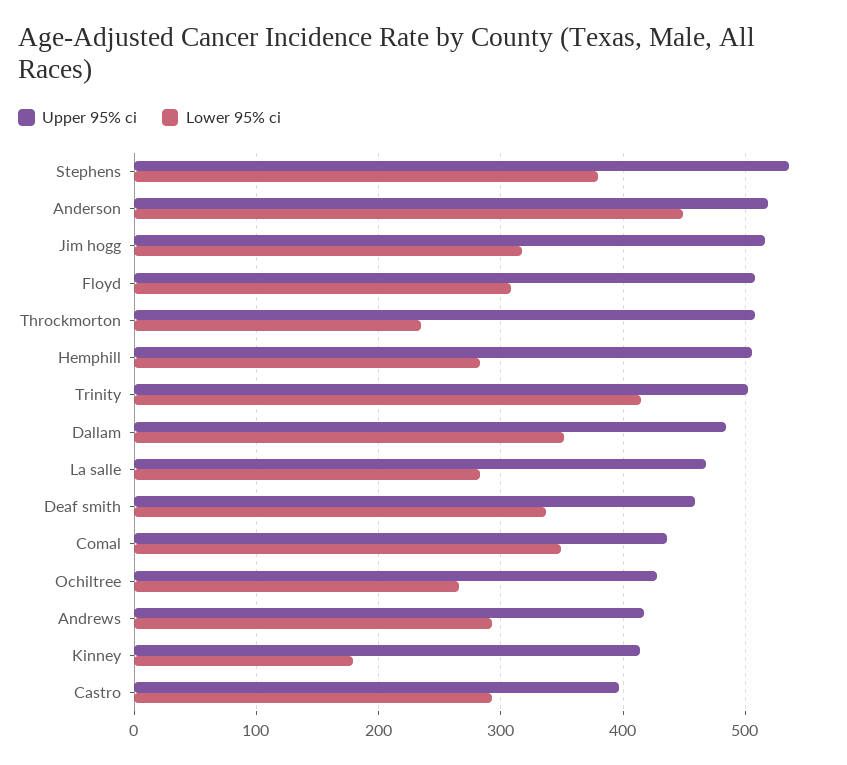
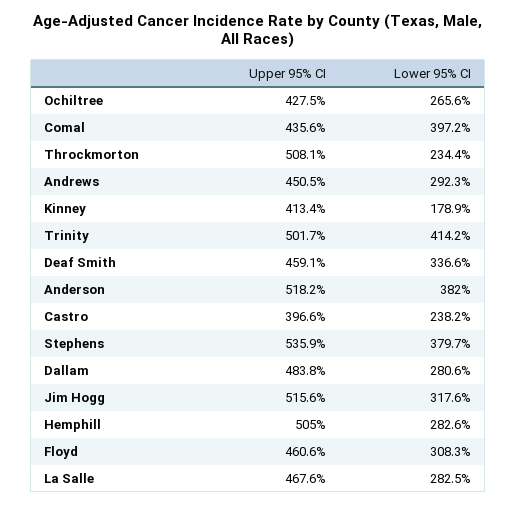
  {
    "Upper 95% ci": {
      "Stephens": 535.9,
      "Anderson": 518.2,
      "Jim hogg": 515.6,
-     "Floyd": 510,
+     "Floyd": 460.6,
      "Throckmorton": 508.1,
      "Hemphill": 505,
      "Trinity": 501.7,
      "Dallam": 483.8,
      "La salle": 467.6,
      "Deaf smith": 459.1,
      "Comal": 435.6,
      "Ochiltree": 427.5,
-     "Andrews": 420,
+     "Andrews": 450.5,
      "Kinney": 413.4,
      "Castro": 396.6
    },
    "Lower 95% ci": {
      "Stephens": 379.7,
-     "Anderson": 450,
+     "Anderson": 382,
      "Jim hogg": 317.6,
      "Floyd": 308.3,
      "Throckmorton": 234.4,
      "Hemphill": 282.6,
      "Trinity": 414.2,
-     "Dallam": 350,
+     "Dallam": 280.6,
      "La salle": 282.5,
      "Deaf smith": 336.6,
-     "Comal": 350,
+     "Comal": 397.2,
      "Ochiltree": 265.6,
      "Andrews": 292.3,
      "Kinney": 178.9,
-     "Castro": 290
+     "Castro": 238.2
    }
  }

